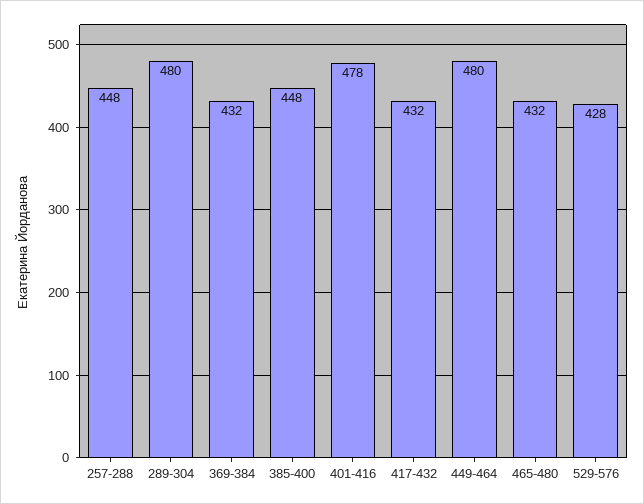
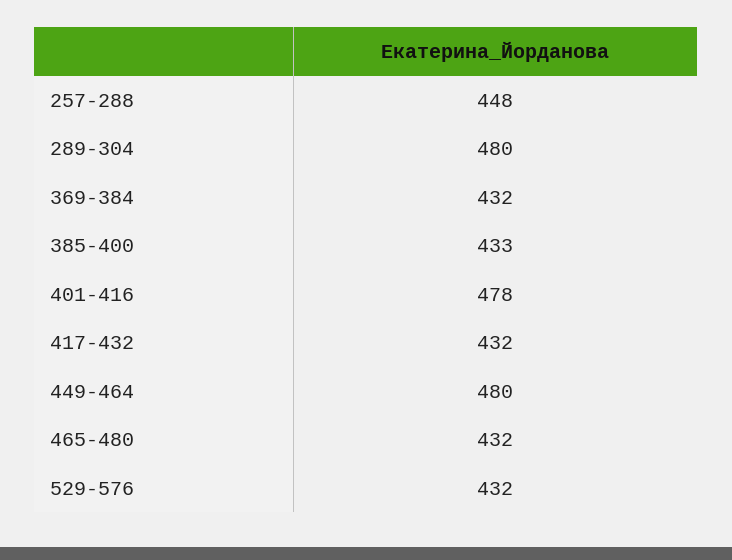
  {
    "257-288": 448,
    "289-304": 480,
    "369-384": 432,
-   "385-400": 448,
+   "385-400": 433,
    "401-416": 478,
    "417-432": 432,
    "449-464": 480,
    "465-480": 432,
-   "529-576": 428
+   "529-576": 432
  }

